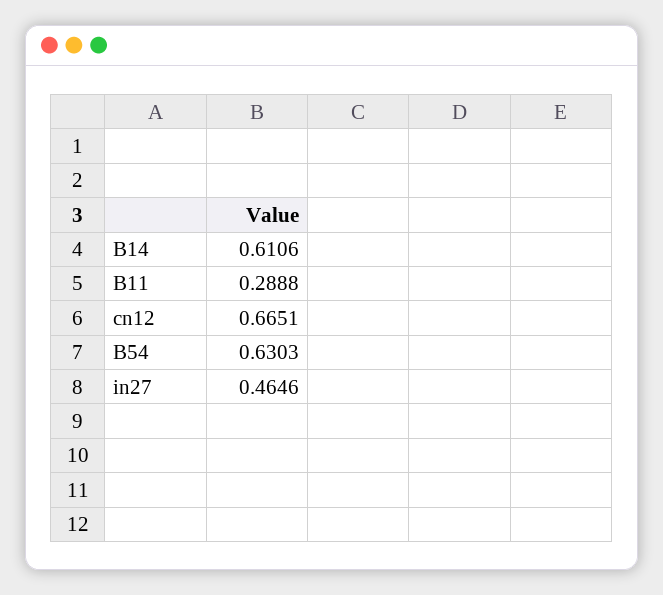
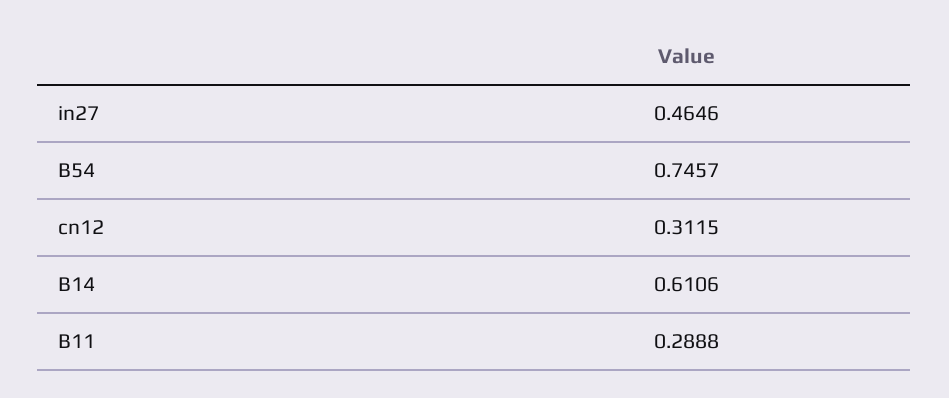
  {
    "B14": 0.6106,
    "B11": 0.2888,
-   "cn12": 0.6651,
+   "cn12": 0.3115,
-   "B54": 0.6303,
+   "B54": 0.7457,
    "in27": 0.4646
  }

